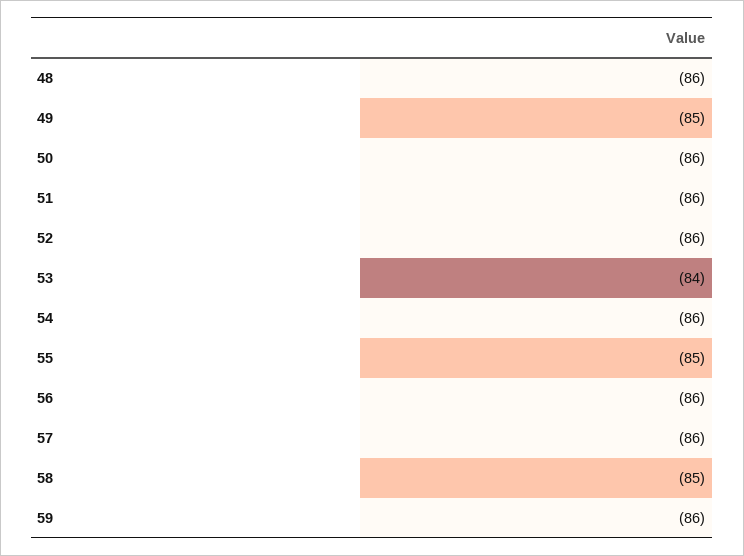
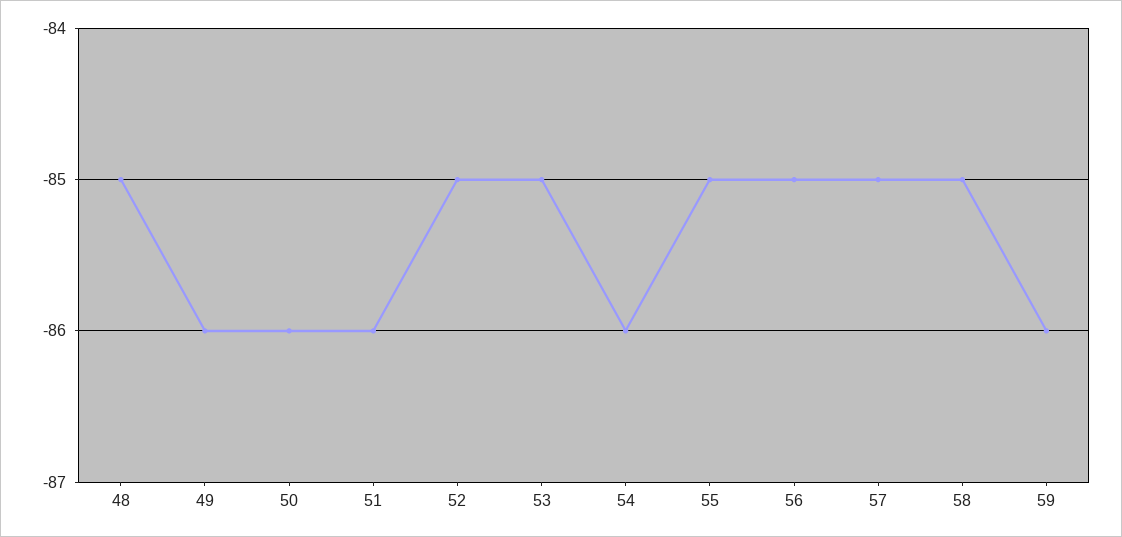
  {
-   "48": -86,
+   "48": -85,
-   "49": -85,
+   "49": -86,
    "50": -86,
    "51": -86,
-   "52": -86,
+   "52": -85,
-   "53": -84,
+   "53": -85,
    "54": -86,
    "55": -85,
-   "56": -86,
+   "56": -85,
-   "57": -86,
+   "57": -85,
    "58": -85,
    "59": -86
  }

